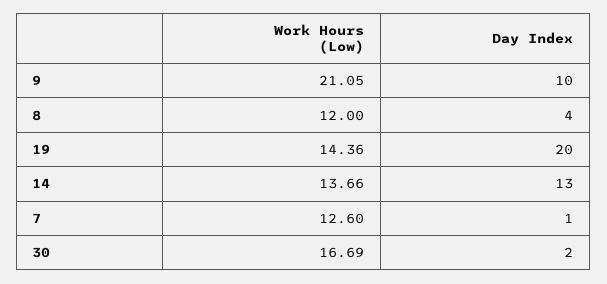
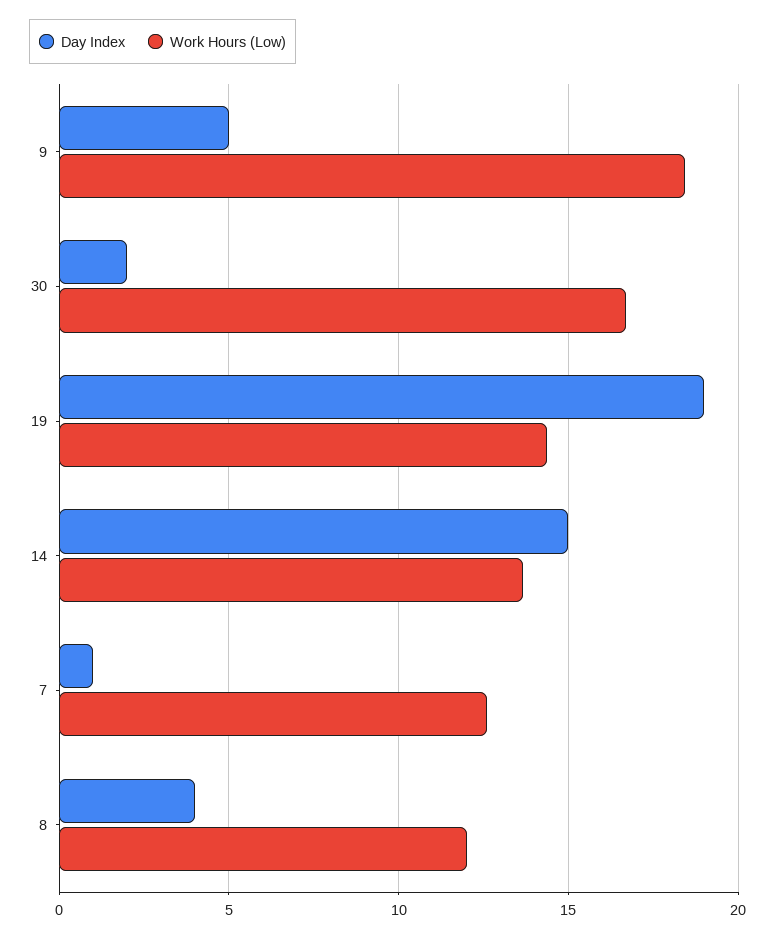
  {
    "Work Hours (Low)": {
-     "9": 21.05,
+     "9": 18.5,
      "8": 12,
      "19": 14.36,
      "14": 13.66,
      "7": 12.6,
      "30": 16.69
    },
    "Day Index": {
-     "9": 10,
+     "9": 5,
      "8": 4,
-     "19": 20,
+     "19": 19,
-     "14": 13,
+     "14": 15,
      "7": 1,
      "30": 2
    }
  }

